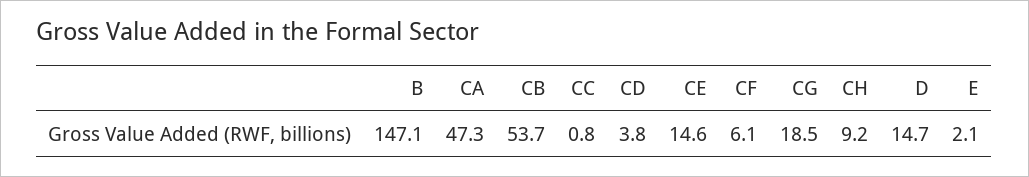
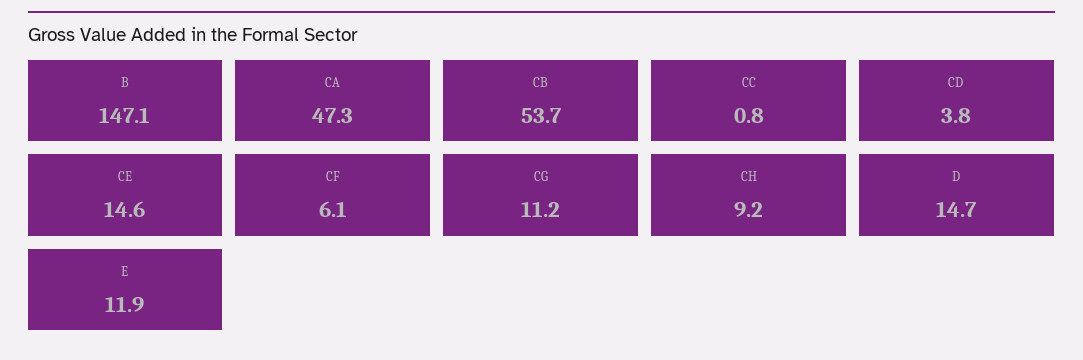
  {
    "B": 147.1,
    "CA": 47.3,
    "CB": 53.7,
    "CC": 0.8,
    "CD": 3.8,
    "CE": 14.6,
    "CF": 6.1,
-   "CG": 18.5,
+   "CG": 11.2,
    "CH": 9.2,
    "D": 14.7,
-   "E": 2.1
+   "E": 11.9
  }

